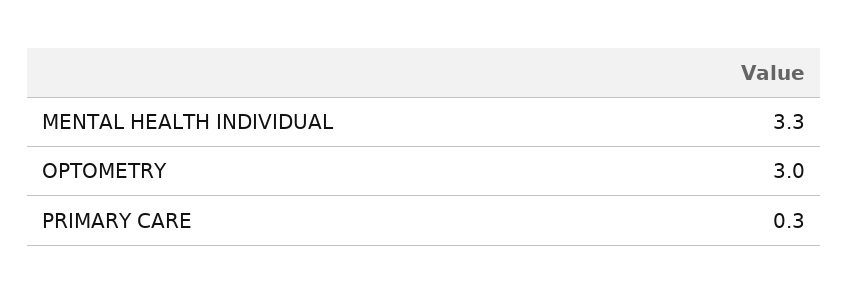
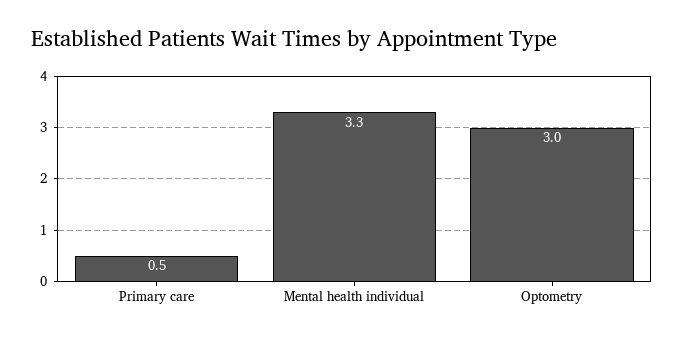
  {
    "MENTAL HEALTH INDIVIDUAL": 3.3,
    "OPTOMETRY": 3,
-   "PRIMARY CARE": 0.3
+   "PRIMARY CARE": 0.5
  }

